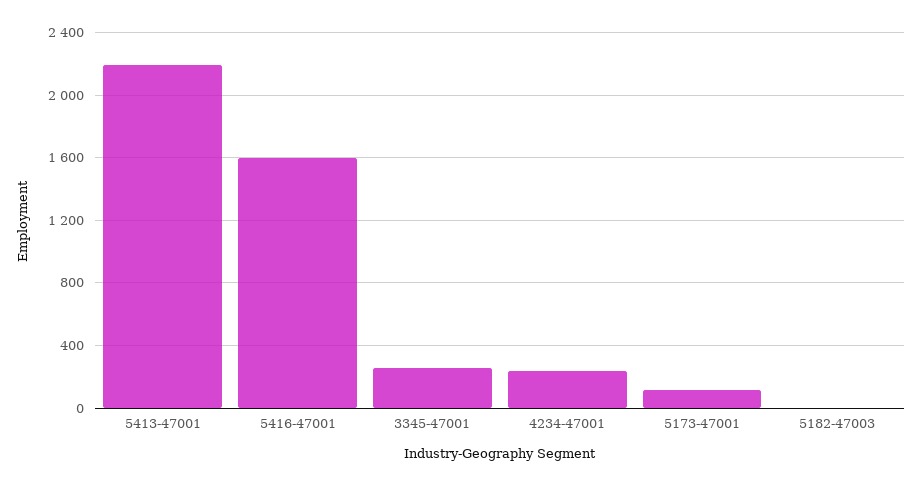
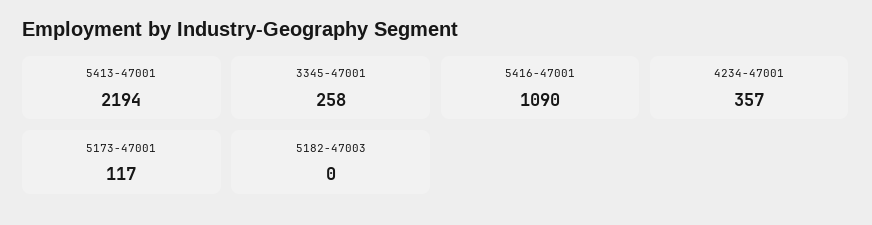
  {
    "5413-47001": 2194,
-   "5416-47001": 1600,
+   "5416-47001": 1090,
    "3345-47001": 258,
-   "4234-47001": 250,
+   "4234-47001": 357,
    "5173-47001": 117,
    "5182-47003": 0
  }

